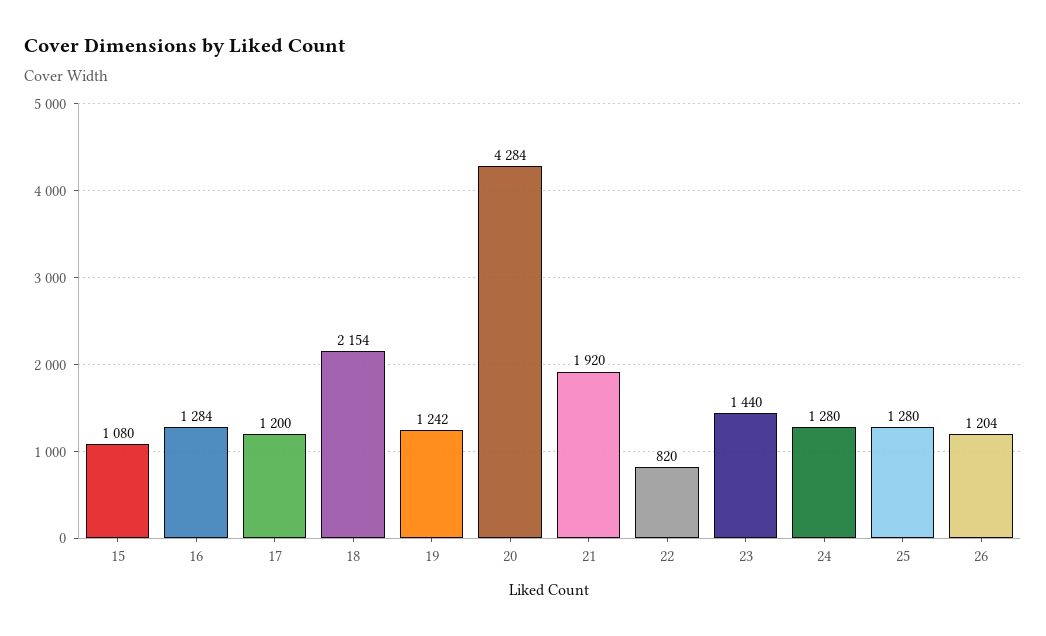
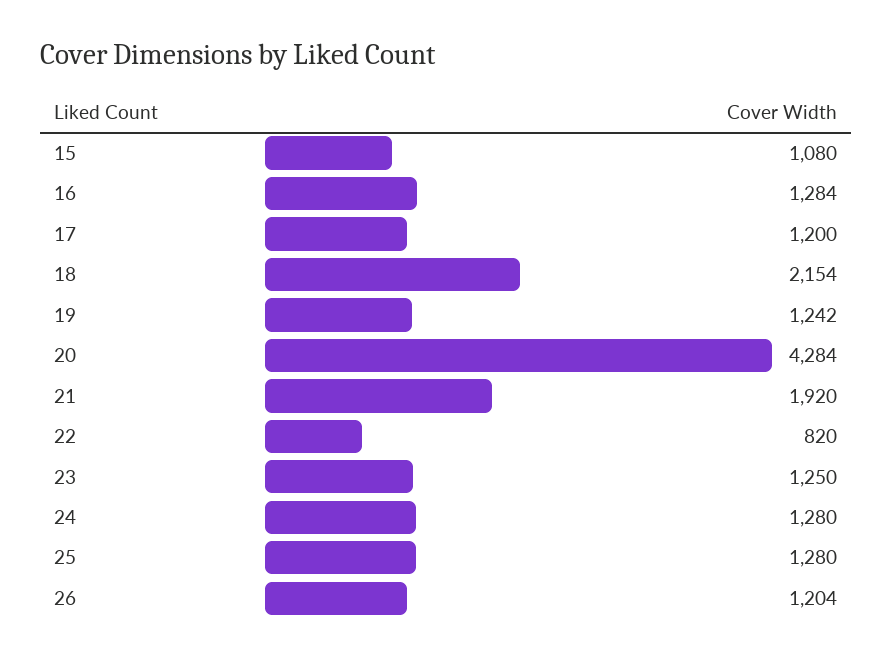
  {
    "15": 1080,
    "16": 1284,
    "17": 1200,
    "18": 2154,
    "19": 1242,
    "20": 4284,
    "21": 1920,
    "22": 820,
-   "23": 1440,
+   "23": 1250,
    "24": 1280,
    "25": 1280,
    "26": 1204
  }

